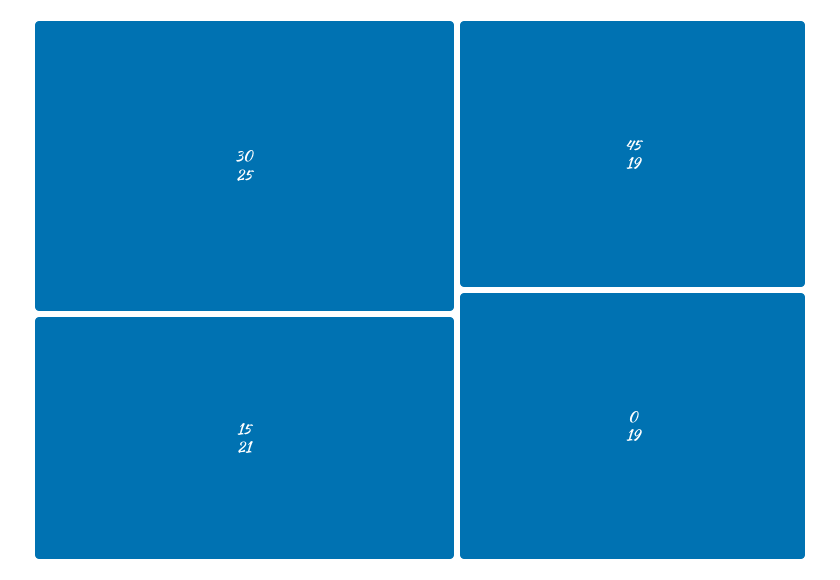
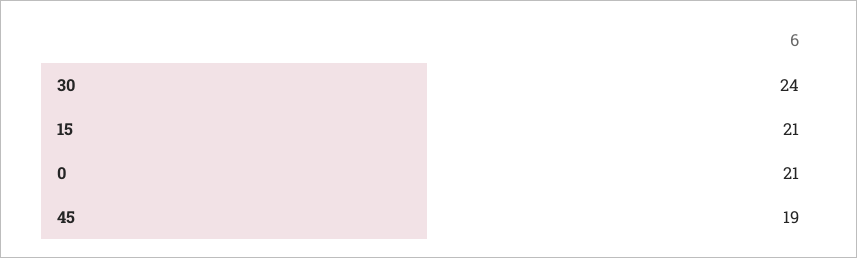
  {
-   "30": 25,
+   "30": 24,
    "15": 21,
    "45": 19,
-   "0": 19
+   "0": 21
  }

